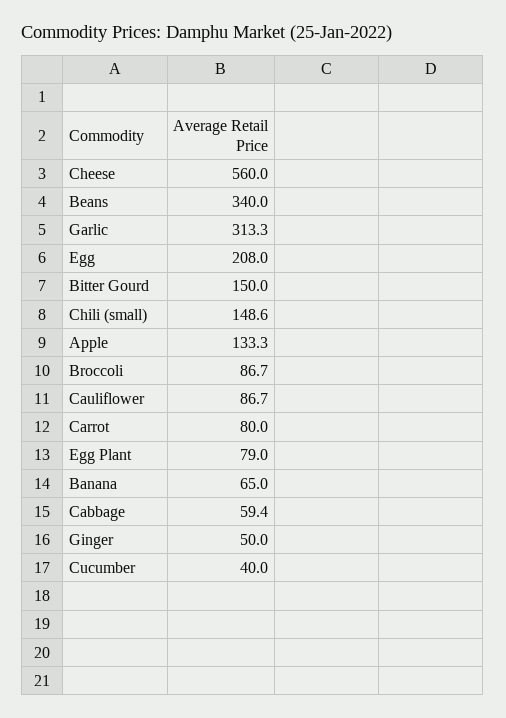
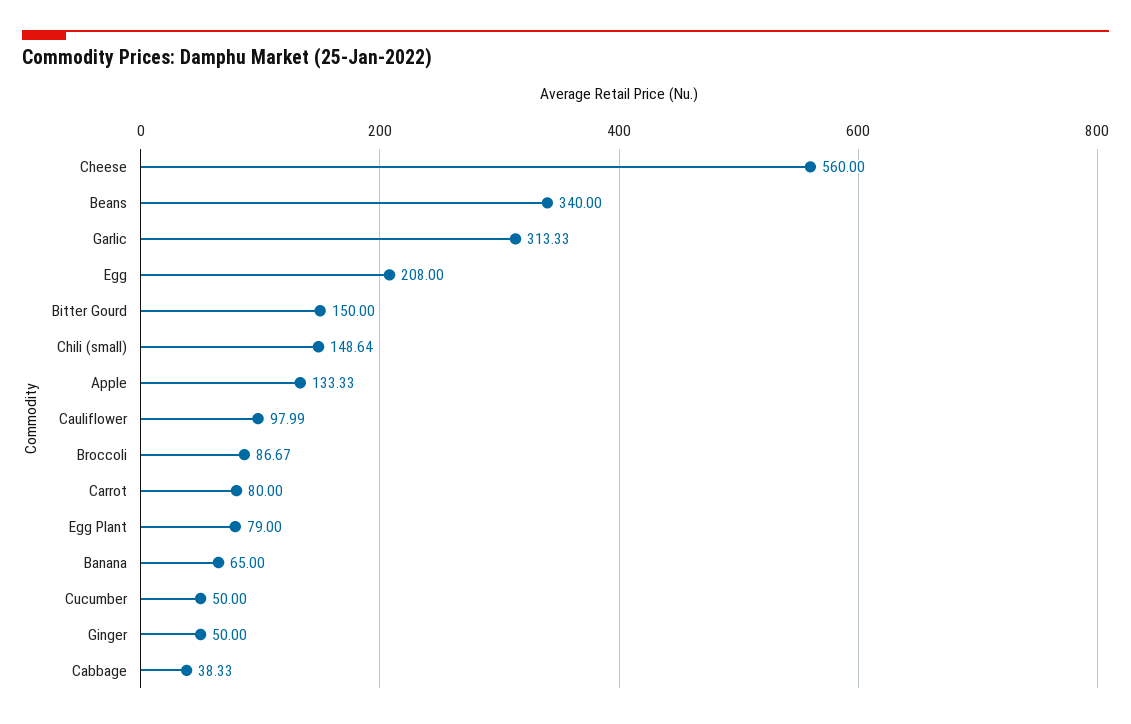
  {
    "Cheese": 560,
    "Beans": 340,
    "Garlic": 313.33,
    "Egg": 208,
    "Bitter Gourd": 150,
    "Chili (small)": 148.64,
    "Apple": 133.33,
    "Broccoli": 86.67,
-   "Cauliflower": 86.7,
+   "Cauliflower": 97.99,
    "Carrot": 80,
    "Egg Plant": 79,
    "Banana": 65,
-   "Cabbage": 59.4,
+   "Cabbage": 38.33,
    "Ginger": 50,
-   "Cucumber": 40
+   "Cucumber": 50
  }

